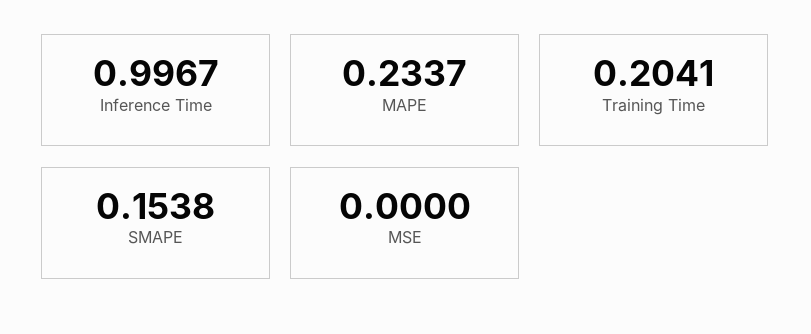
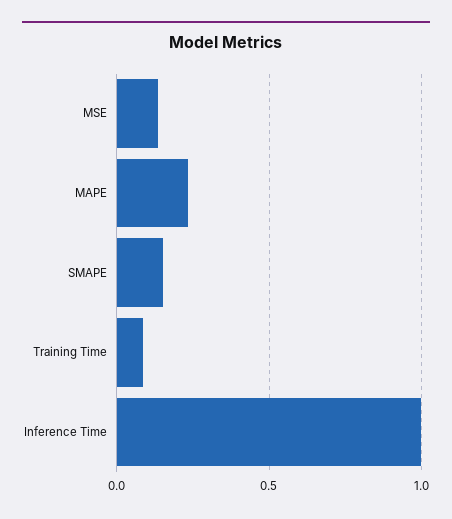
  {
    "Inference Time": 0.9967,
    "MAPE": 0.2337,
-   "Training Time": 0.2041,
+   "Training Time": 0.1,
    "SMAPE": 0.1538,
-   "MSE": 0
+   "MSE": 0.15
  }

